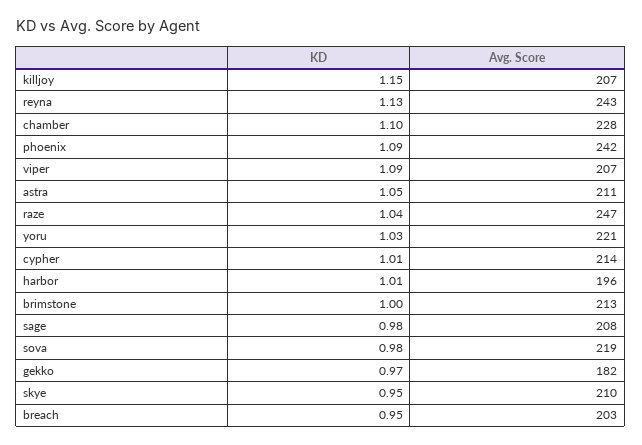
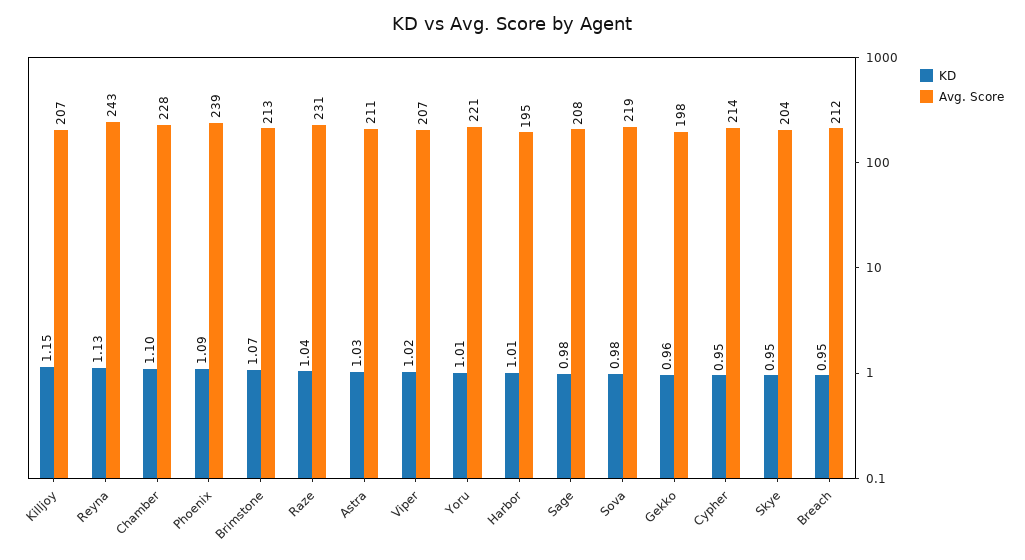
  {
    "KD": {
      "killjoy": 1.15,
      "reyna": 1.13,
      "chamber": 1.1,
      "phoenix": 1.09,
-     "viper": 1.09,
+     "viper": 1.02,
-     "astra": 1.05,
+     "astra": 1.03,
      "raze": 1.04,
-     "yoru": 1.03,
+     "yoru": 1.01,
-     "cypher": 1.01,
+     "cypher": 0.95,
      "harbor": 1.01,
-     "brimstone": 1,
+     "brimstone": 1.07,
      "sage": 0.98,
      "sova": 0.98,
-     "gekko": 0.97,
+     "gekko": 0.96,
      "skye": 0.95,
      "breach": 0.95
    },
    "Avg. Score": {
      "killjoy": 207,
      "reyna": 243,
      "chamber": 228,
-     "phoenix": 242,
+     "phoenix": 239,
      "viper": 207,
      "astra": 211,
-     "raze": 247,
+     "raze": 231,
      "yoru": 221,
      "cypher": 214,
-     "harbor": 196,
+     "harbor": 195,
      "brimstone": 213,
      "sage": 208,
      "sova": 219,
-     "gekko": 182,
+     "gekko": 198,
-     "skye": 210,
+     "skye": 204,
-     "breach": 203
+     "breach": 212
    }
  }

